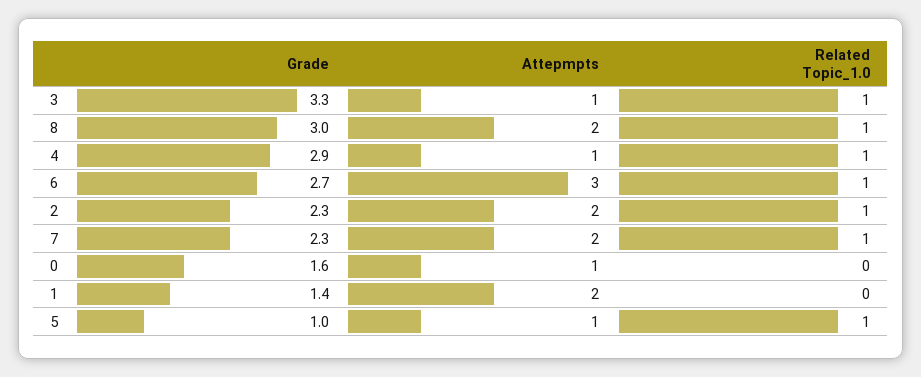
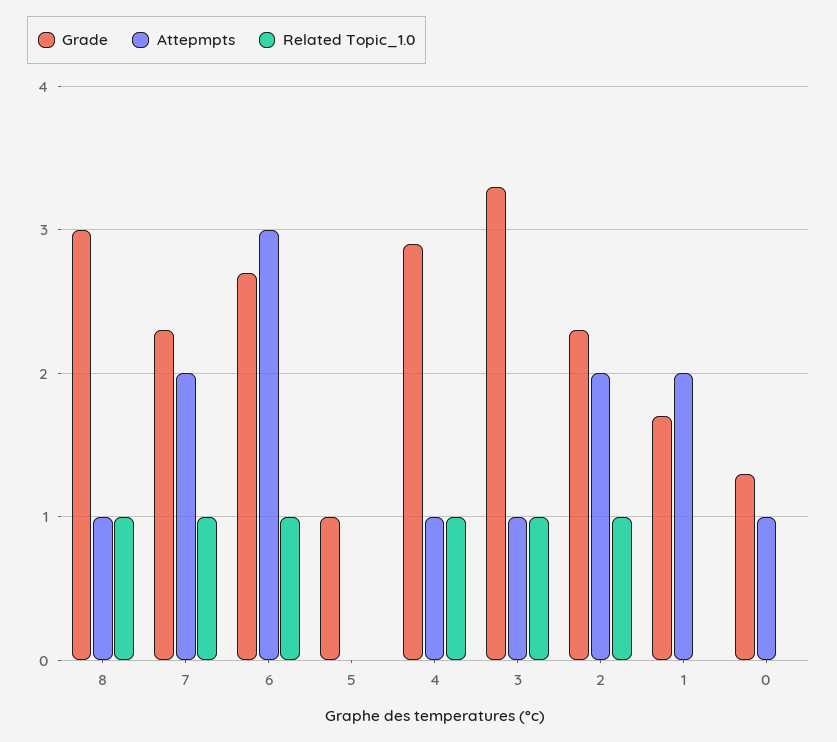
  {
    "Grade": {
      "3": 3.3,
      "8": 3,
      "4": 2.9,
      "6": 2.7,
      "2": 2.3,
      "7": 2.3,
-     "0": 1.6,
+     "0": 1.3,
-     "1": 1.4,
+     "1": 1.7,
      "5": 1
    },
    "Attepmpts": {
      "3": 1,
-     "8": 2,
+     "8": 1,
      "4": 1,
      "6": 3,
      "2": 2,
      "7": 2,
      "0": 1,
      "1": 2,
-     "5": 1
+     "5": 0
    },
    "Related Topic_1.0": {
      "3": 1,
      "8": 1,
      "4": 1,
      "6": 1,
      "2": 1,
      "7": 1,
      "0": 0,
      "1": 0,
-     "5": 1
+     "5": 0
    }
  }

